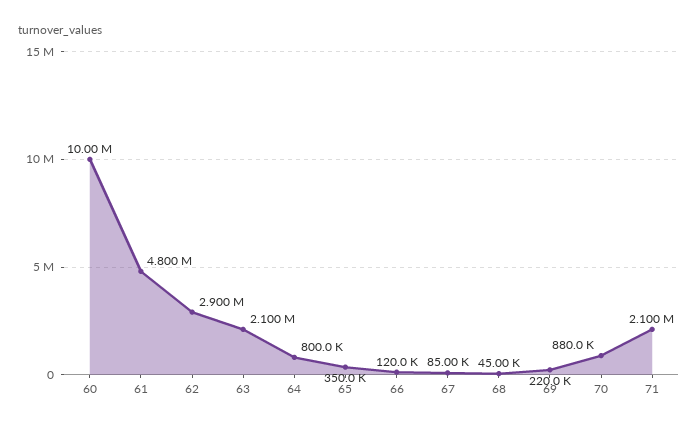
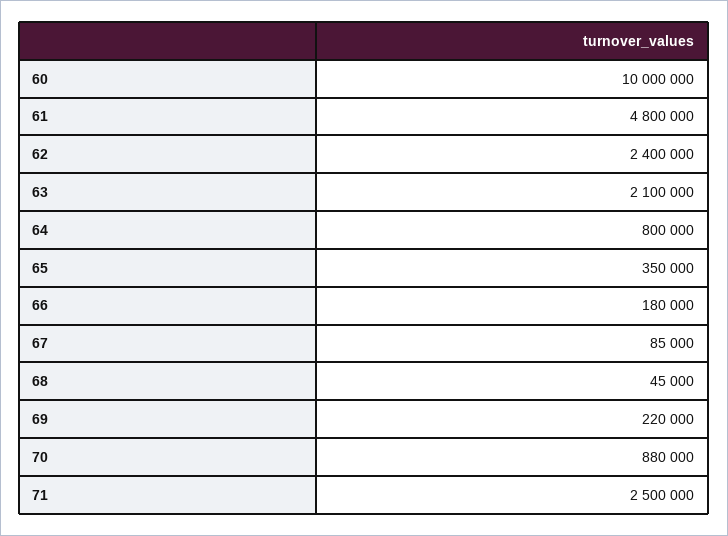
  {
    "60": 10000000,
    "61": 4800000,
-   "62": 2900000,
+   "62": 2400000,
    "63": 2100000,
    "64": 800000,
    "65": 350000,
-   "66": 120000,
+   "66": 180000,
    "67": 85000,
    "68": 45000,
    "69": 220000,
    "70": 880000,
-   "71": 2100000
+   "71": 2500000
  }

